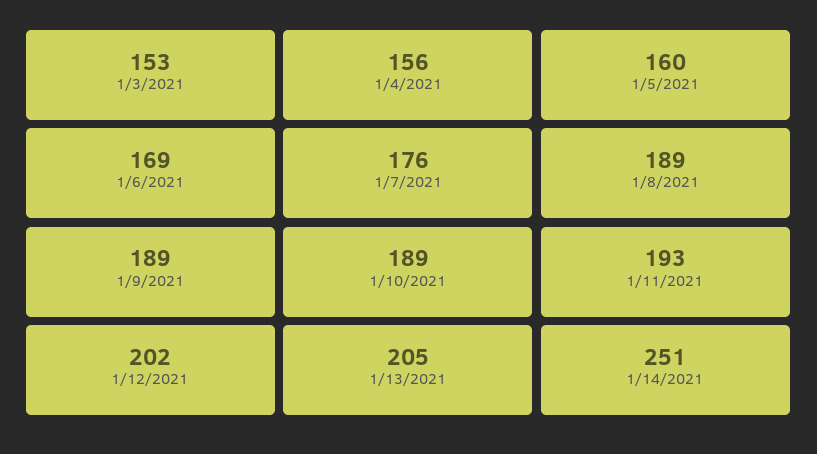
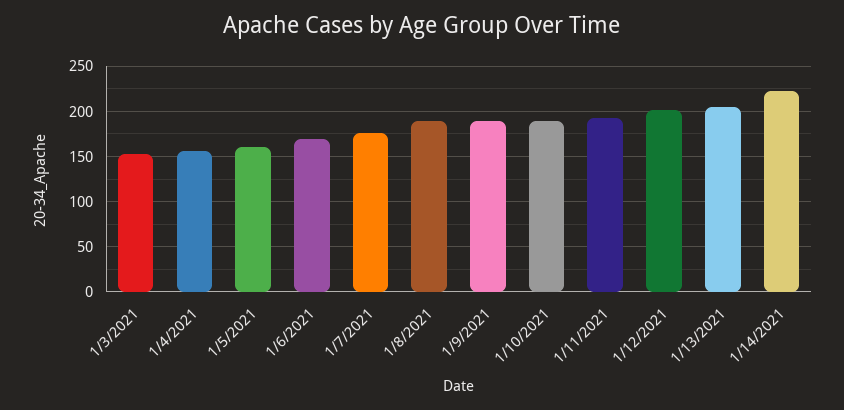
  {
    "1/3/2021": 153,
    "1/4/2021": 156,
    "1/5/2021": 160,
    "1/6/2021": 169,
    "1/7/2021": 176,
    "1/8/2021": 189,
    "1/9/2021": 189,
    "1/10/2021": 189,
    "1/11/2021": 193,
    "1/12/2021": 202,
    "1/13/2021": 205,
-   "1/14/2021": 251
+   "1/14/2021": 220
  }

